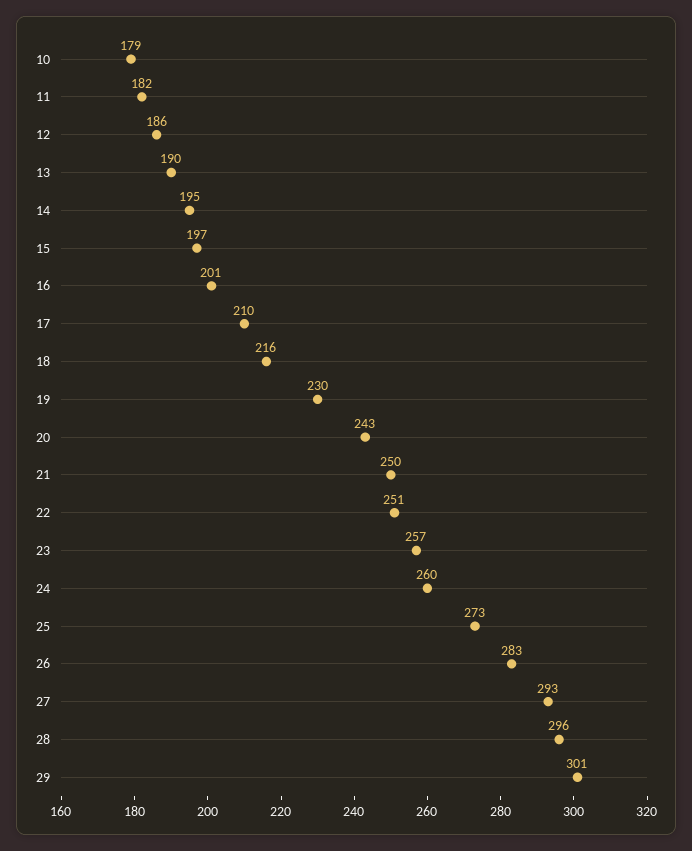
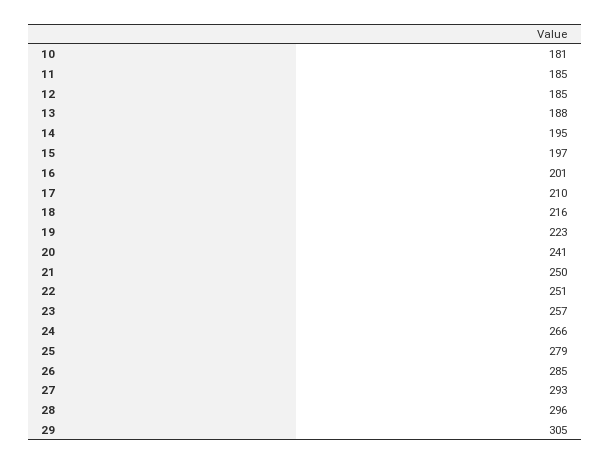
  {
-   "10": 179,
+   "10": 181,
-   "11": 182,
+   "11": 185,
-   "12": 186,
+   "12": 185,
-   "13": 190,
+   "13": 188,
    "14": 195,
    "15": 197,
    "16": 201,
    "17": 210,
    "18": 216,
-   "19": 230,
+   "19": 223,
-   "20": 243,
+   "20": 241,
    "21": 250,
    "22": 251,
    "23": 257,
-   "24": 260,
+   "24": 266,
-   "25": 273,
+   "25": 279,
-   "26": 283,
+   "26": 285,
    "27": 293,
    "28": 296,
-   "29": 301
+   "29": 305
  }

